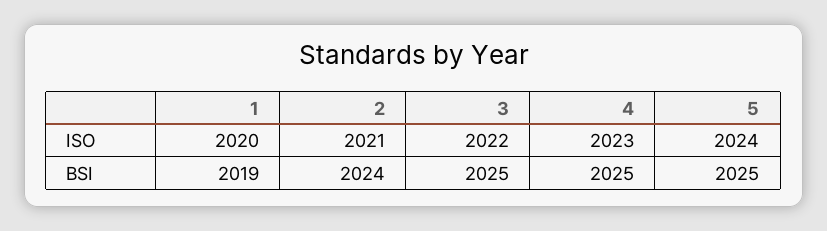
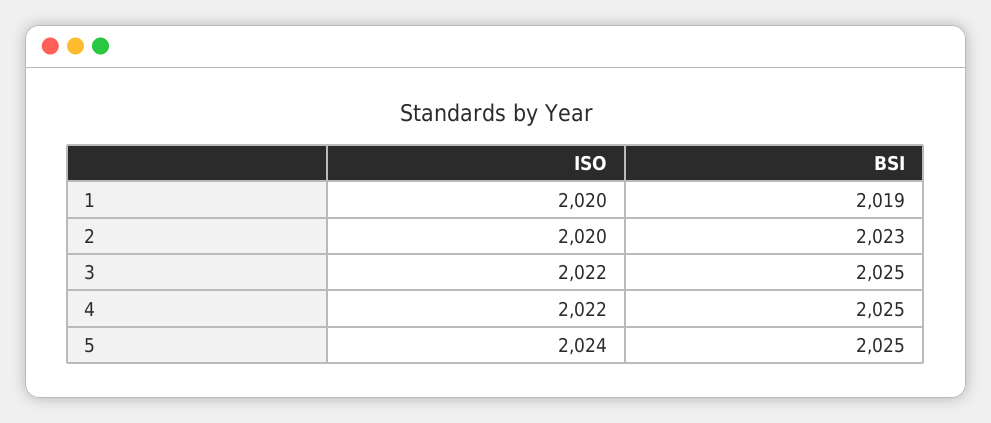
  {
    "1": {
      "ISO": 2020,
      "BSI": 2019
    },
    "2": {
-     "ISO": 2021,
+     "ISO": 2020,
-     "BSI": 2024
+     "BSI": 2023
    },
    "3": {
      "ISO": 2022,
      "BSI": 2025
    },
    "4": {
-     "ISO": 2023,
+     "ISO": 2022,
      "BSI": 2025
    },
    "5": {
      "ISO": 2024,
      "BSI": 2025
    }
  }

